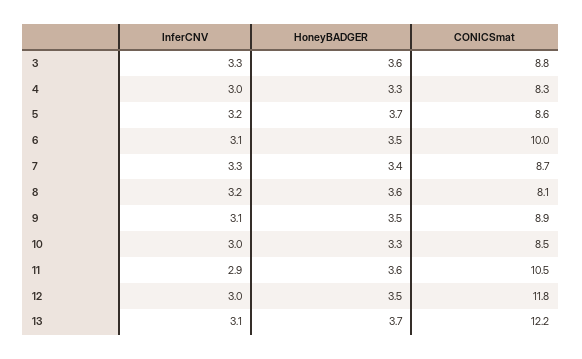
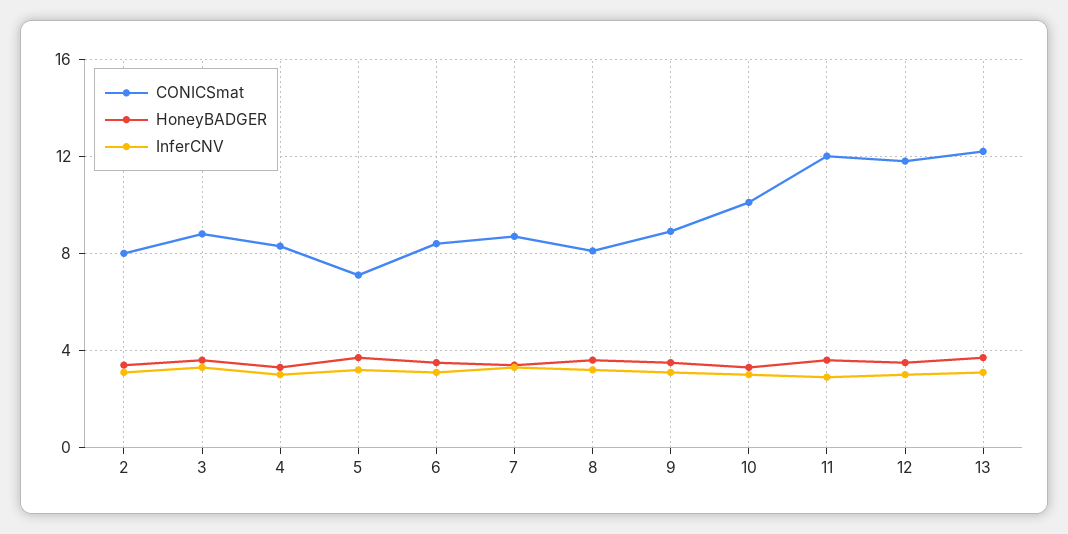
  {
    "InferCNV": {
      "3": 3.3,
      "4": 3,
      "5": 3.2,
      "6": 3.1,
      "7": 3.3,
      "8": 3.2,
      "9": 3.1,
      "10": 3,
      "11": 2.9,
      "12": 3,
-     "13": 3.1
+     "13": 3.1,
+     "2": 3
    },
    "HoneyBADGER": {
      "3": 3.6,
      "4": 3.3,
      "5": 3.7,
      "6": 3.5,
      "7": 3.4,
      "8": 3.6,
      "9": 3.5,
      "10": 3.3,
      "11": 3.6,
      "12": 3.5,
-     "13": 3.7
+     "13": 3.7,
+     "2": 3.5
    },
    "CONICSmat": {
      "3": 8.8,
      "4": 8.3,
-     "5": 8.6,
+     "5": 7,
-     "6": 10,
+     "6": 8.5,
      "7": 8.7,
      "8": 8.1,
      "9": 8.9,
-     "10": 8.5,
+     "10": 10,
-     "11": 10.5,
+     "11": 12,
      "12": 11.8,
-     "13": 12.2
+     "13": 12.2,
+     "2": 8
    }
  }

